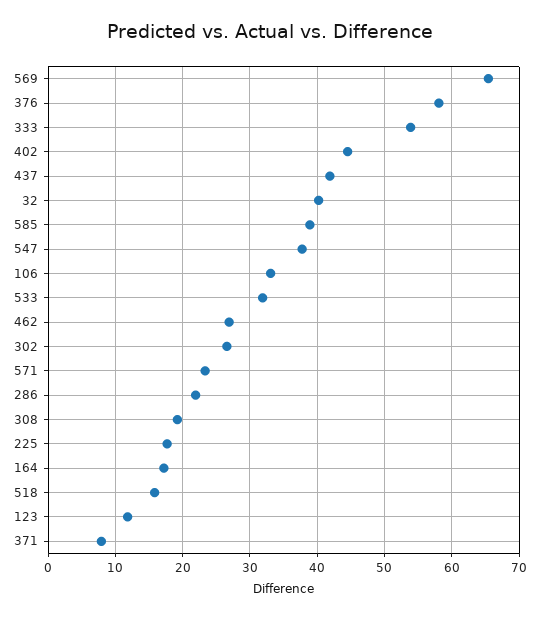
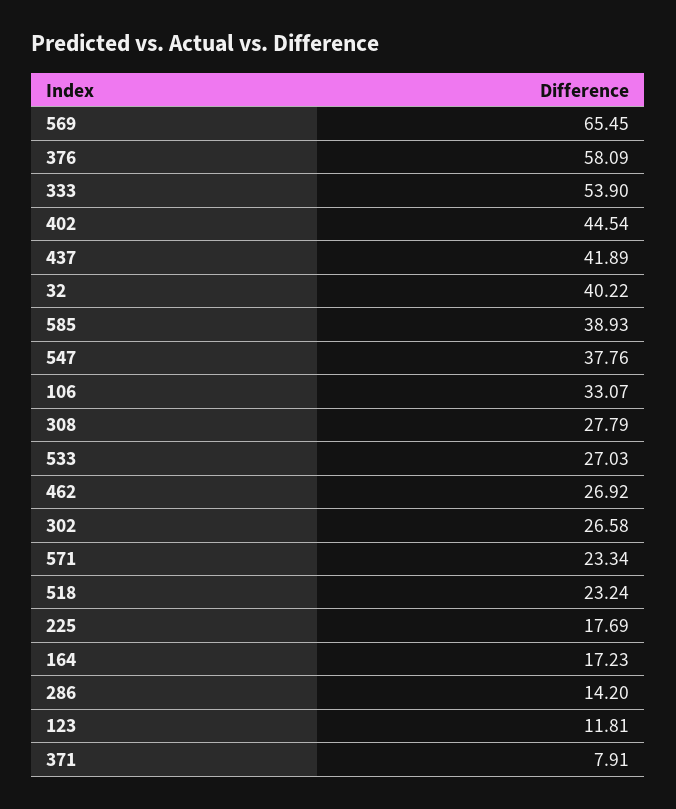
  {
    "569": 65.45,
    "376": 58.09,
    "333": 53.9,
    "402": 44.54,
    "437": 41.89,
    "32": 40.22,
    "585": 38.93,
    "547": 37.76,
    "106": 33.07,
-   "533": 32,
+   "533": 27.03,
    "462": 26.92,
    "302": 26.58,
    "571": 23.34,
-   "286": 22,
+   "286": 14.2,
-   "308": 19,
+   "308": 27.79,
    "225": 17.69,
    "164": 17.23,
-   "518": 16,
+   "518": 23.24,
    "123": 11.81,
    "371": 7.91
  }

